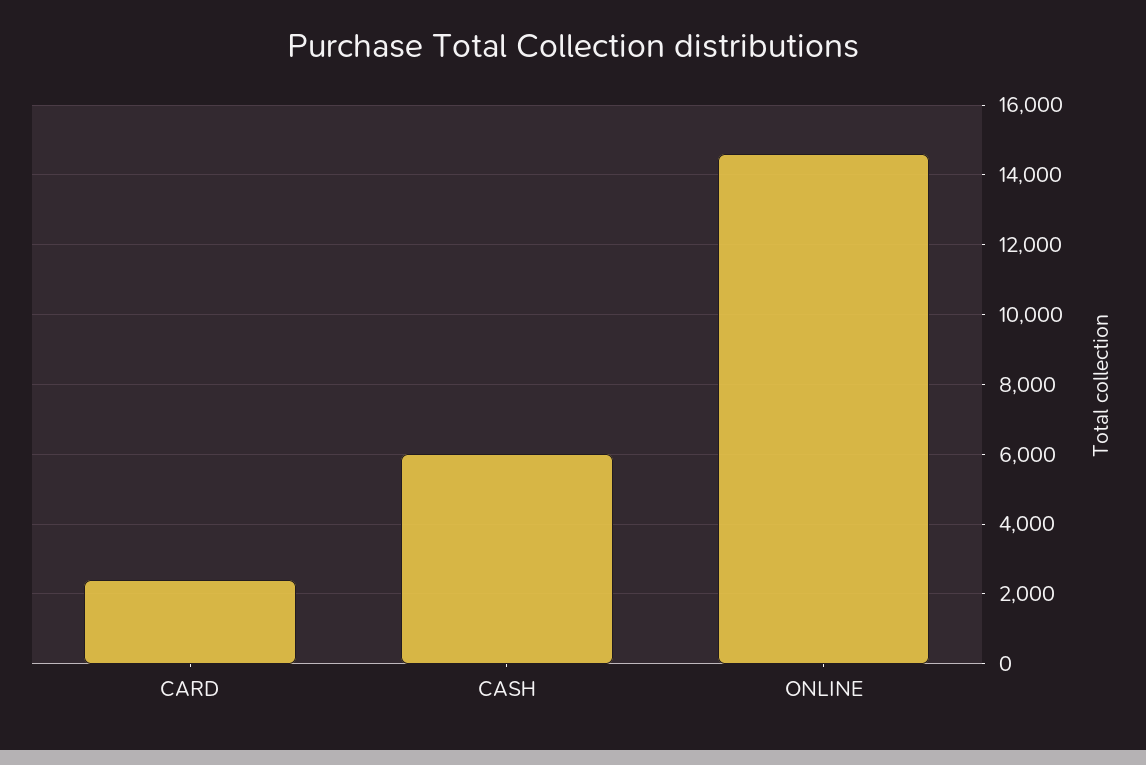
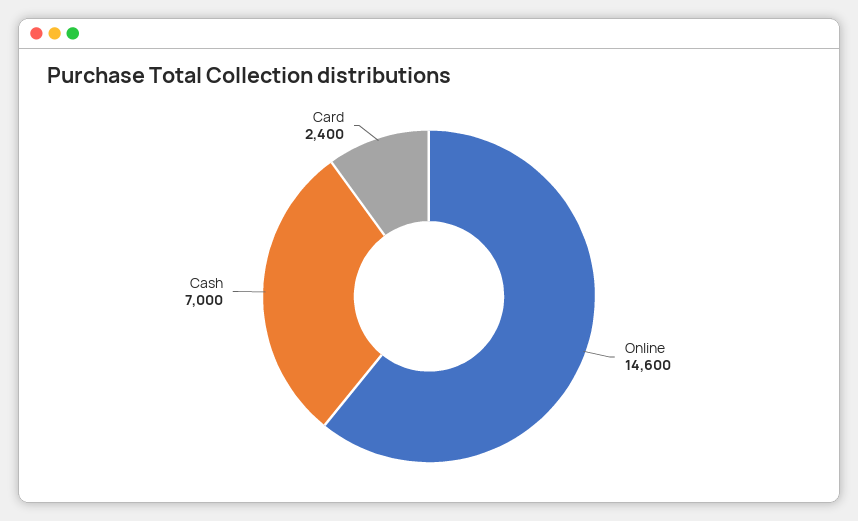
  {
    "CARD": 2400,
-   "CASH": 6000,
+   "CASH": 7000,
    "ONLINE": 14600
  }

